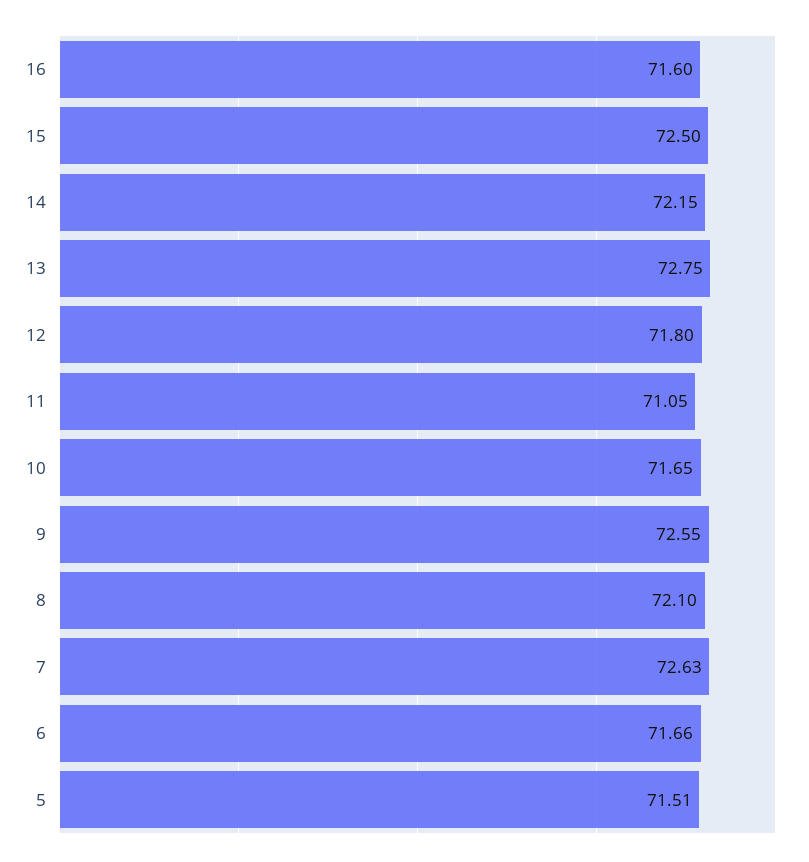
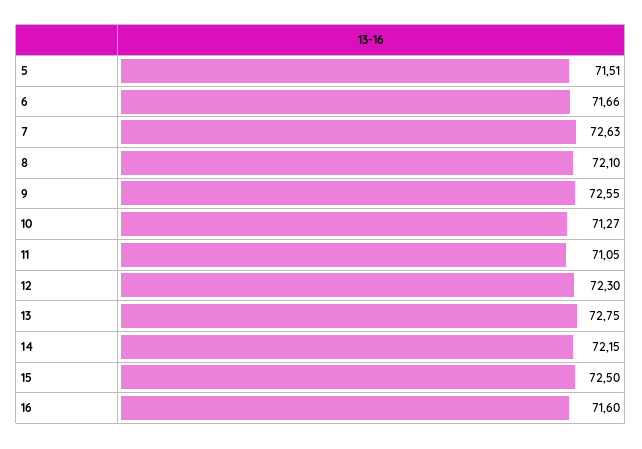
  {
    "16": 71.6,
    "15": 72.5,
    "14": 72.15,
    "13": 72.75,
-   "12": 71.8,
+   "12": 72.3,
    "11": 71.05,
-   "10": 71.65,
+   "10": 71.27,
    "9": 72.55,
    "8": 72.1,
    "7": 72.63,
    "6": 71.66,
    "5": 71.51
  }

